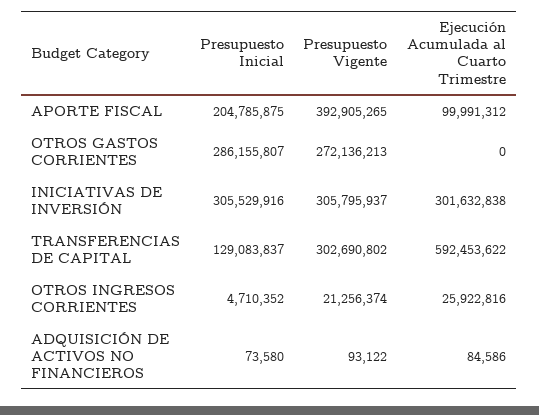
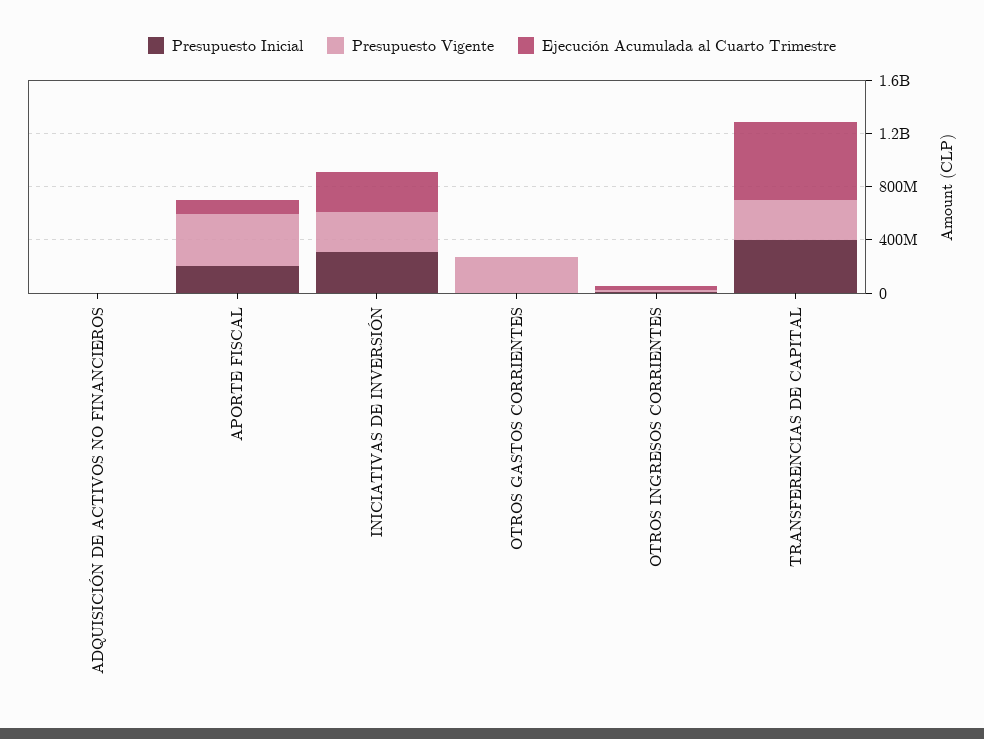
  {
    "Presupuesto Inicial": {
      "APORTE FISCAL": 204785875,
-     "OTROS GASTOS CORRIENTES": 286155807,
+     "OTROS GASTOS CORRIENTES": 0,
      "INICIATIVAS DE INVERSIÓN": 305529916,
-     "TRANSFERENCIAS DE CAPITAL": 129083837,
+     "TRANSFERENCIAS DE CAPITAL": 400000000,
      "OTROS INGRESOS CORRIENTES": 4710352,
      "ADQUISICIÓN DE ACTIVOS NO FINANCIEROS": 73580
    },
    "Presupuesto Vigente": {
      "APORTE FISCAL": 392905265,
      "OTROS GASTOS CORRIENTES": 272136213,
      "INICIATIVAS DE INVERSIÓN": 305795937,
      "TRANSFERENCIAS DE CAPITAL": 302690802,
      "OTROS INGRESOS CORRIENTES": 21256374,
      "ADQUISICIÓN DE ACTIVOS NO FINANCIEROS": 93122
    },
    "Ejecución Acumulada al Cuarto Trimestre": {
      "APORTE FISCAL": 99991312,
      "OTROS GASTOS CORRIENTES": 0,
      "INICIATIVAS DE INVERSIÓN": 301632838,
      "TRANSFERENCIAS DE CAPITAL": 592453622,
      "OTROS INGRESOS CORRIENTES": 25922816,
      "ADQUISICIÓN DE ACTIVOS NO FINANCIEROS": 84586
    }
  }

